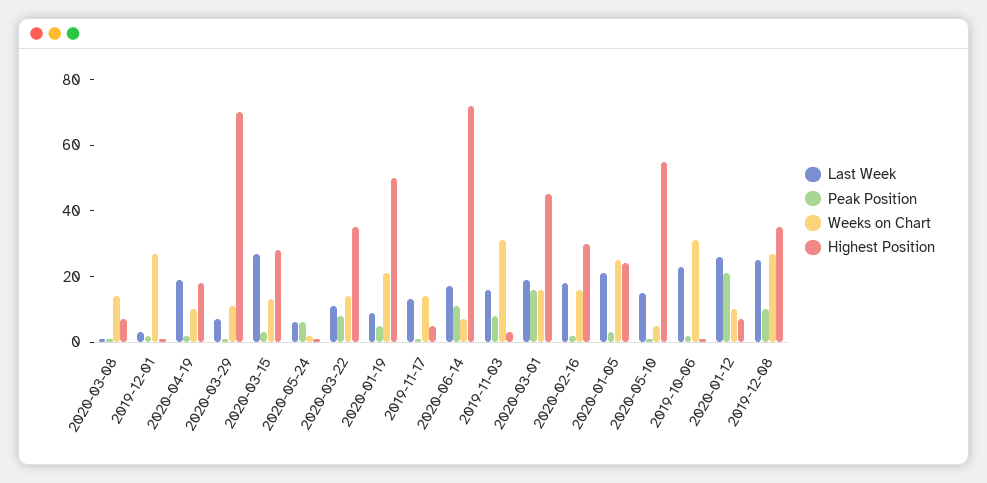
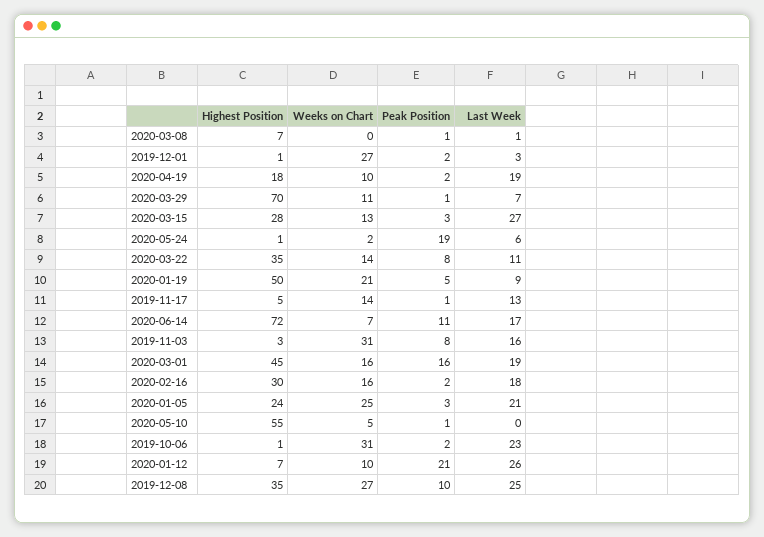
  {
    "Last Week": {
      "2020-03-08": 1,
      "2019-12-01": 3,
      "2020-04-19": 19,
      "2020-03-29": 7,
      "2020-03-15": 27,
      "2020-05-24": 6,
      "2020-03-22": 11,
      "2020-01-19": 9,
      "2019-11-17": 13,
      "2020-06-14": 17,
      "2019-11-03": 16,
      "2020-03-01": 19,
      "2020-02-16": 18,
      "2020-01-05": 21,
-     "2020-05-10": 15,
+     "2020-05-10": 0,
      "2019-10-06": 23,
      "2020-01-12": 26,
      "2019-12-08": 25
    },
    "Peak Position": {
      "2020-03-08": 1,
      "2019-12-01": 2,
      "2020-04-19": 2,
      "2020-03-29": 1,
      "2020-03-15": 3,
-     "2020-05-24": 5,
+     "2020-05-24": 19,
      "2020-03-22": 8,
      "2020-01-19": 5,
      "2019-11-17": 1,
      "2020-06-14": 11,
      "2019-11-03": 8,
      "2020-03-01": 16,
      "2020-02-16": 2,
      "2020-01-05": 3,
      "2020-05-10": 1,
      "2019-10-06": 2,
      "2020-01-12": 21,
      "2019-12-08": 10
    },
    "Weeks on Chart": {
-     "2020-03-08": 15,
+     "2020-03-08": 0,
      "2019-12-01": 27,
      "2020-04-19": 10,
      "2020-03-29": 11,
      "2020-03-15": 13,
      "2020-05-24": 2,
      "2020-03-22": 14,
      "2020-01-19": 21,
      "2019-11-17": 14,
      "2020-06-14": 7,
      "2019-11-03": 31,
      "2020-03-01": 16,
      "2020-02-16": 16,
      "2020-01-05": 25,
      "2020-05-10": 5,
      "2019-10-06": 31,
      "2020-01-12": 10,
      "2019-12-08": 27
    },
    "Highest Position": {
      "2020-03-08": 7,
      "2019-12-01": 1,
      "2020-04-19": 18,
      "2020-03-29": 70,
      "2020-03-15": 28,
      "2020-05-24": 1,
      "2020-03-22": 35,
      "2020-01-19": 50,
      "2019-11-17": 5,
      "2020-06-14": 72,
      "2019-11-03": 3,
      "2020-03-01": 45,
      "2020-02-16": 30,
      "2020-01-05": 24,
      "2020-05-10": 55,
      "2019-10-06": 1,
      "2020-01-12": 7,
      "2019-12-08": 35
    }
  }

